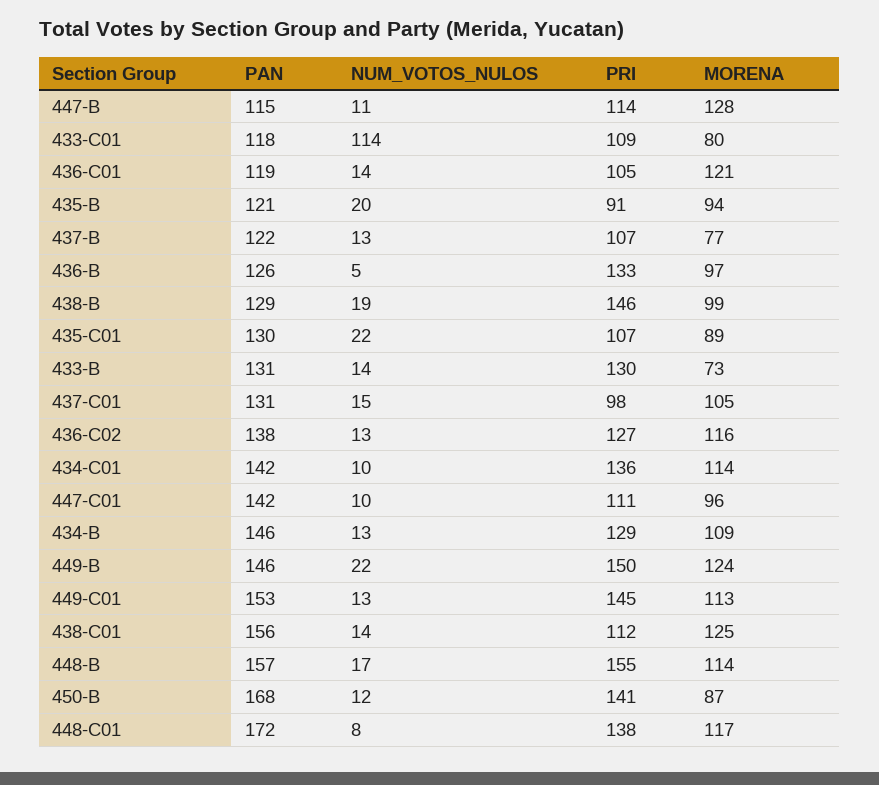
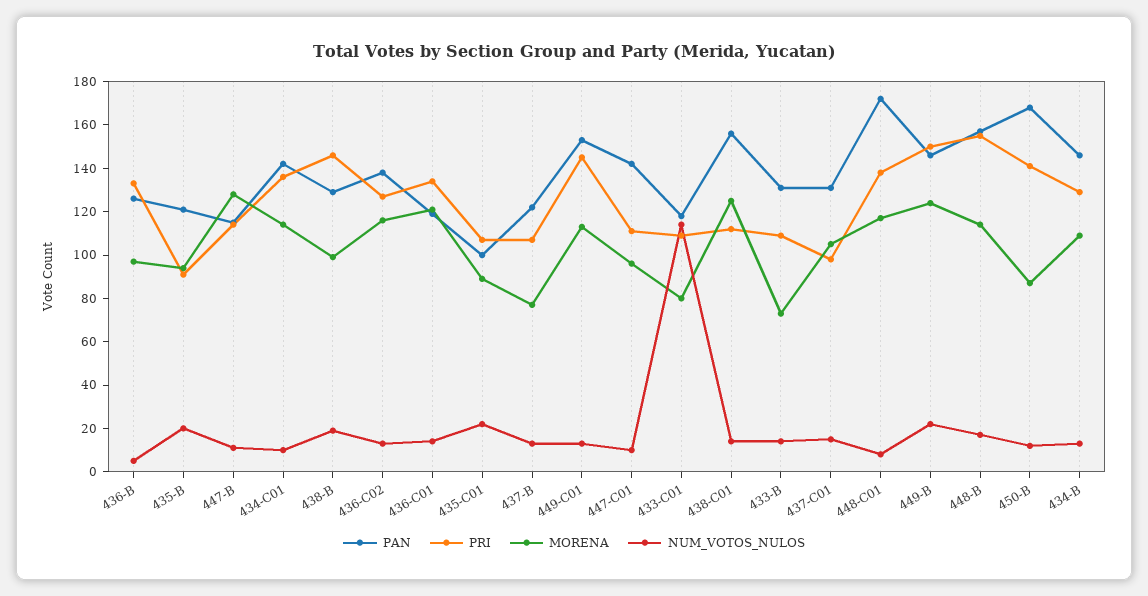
  {
    "PAN": {
      "447-B": 115,
      "433-C01": 118,
      "436-C01": 119,
      "435-B": 121,
      "437-B": 122,
      "436-B": 126,
      "438-B": 129,
-     "435-C01": 130,
+     "435-C01": 100,
      "433-B": 131,
      "437-C01": 131,
      "436-C02": 138,
      "434-C01": 142,
      "447-C01": 142,
      "434-B": 146,
      "449-B": 146,
      "449-C01": 153,
      "438-C01": 156,
      "448-B": 157,
      "450-B": 168,
      "448-C01": 172
    },
    "NUM_VOTOS_NULOS": {
      "447-B": 11,
      "433-C01": 114,
      "436-C01": 14,
      "435-B": 20,
      "437-B": 13,
      "436-B": 5,
      "438-B": 19,
      "435-C01": 22,
      "433-B": 14,
      "437-C01": 15,
      "436-C02": 13,
      "434-C01": 10,
      "447-C01": 10,
      "434-B": 13,
      "449-B": 22,
      "449-C01": 13,
      "438-C01": 14,
      "448-B": 17,
      "450-B": 12,
      "448-C01": 8
    },
    "PRI": {
      "447-B": 114,
      "433-C01": 109,
-     "436-C01": 105,
+     "436-C01": 135,
      "435-B": 91,
      "437-B": 107,
      "436-B": 133,
      "438-B": 146,
      "435-C01": 107,
-     "433-B": 130,
+     "433-B": 110,
      "437-C01": 98,
      "436-C02": 127,
      "434-C01": 136,
      "447-C01": 111,
      "434-B": 129,
      "449-B": 150,
      "449-C01": 145,
      "438-C01": 112,
      "448-B": 155,
      "450-B": 141,
      "448-C01": 138
    },
    "MORENA": {
      "447-B": 128,
      "433-C01": 80,
      "436-C01": 121,
      "435-B": 94,
      "437-B": 77,
      "436-B": 97,
      "438-B": 99,
      "435-C01": 89,
      "433-B": 73,
      "437-C01": 105,
      "436-C02": 116,
      "434-C01": 114,
      "447-C01": 96,
      "434-B": 109,
      "449-B": 124,
      "449-C01": 113,
      "438-C01": 125,
      "448-B": 114,
      "450-B": 87,
      "448-C01": 117
    }
  }

